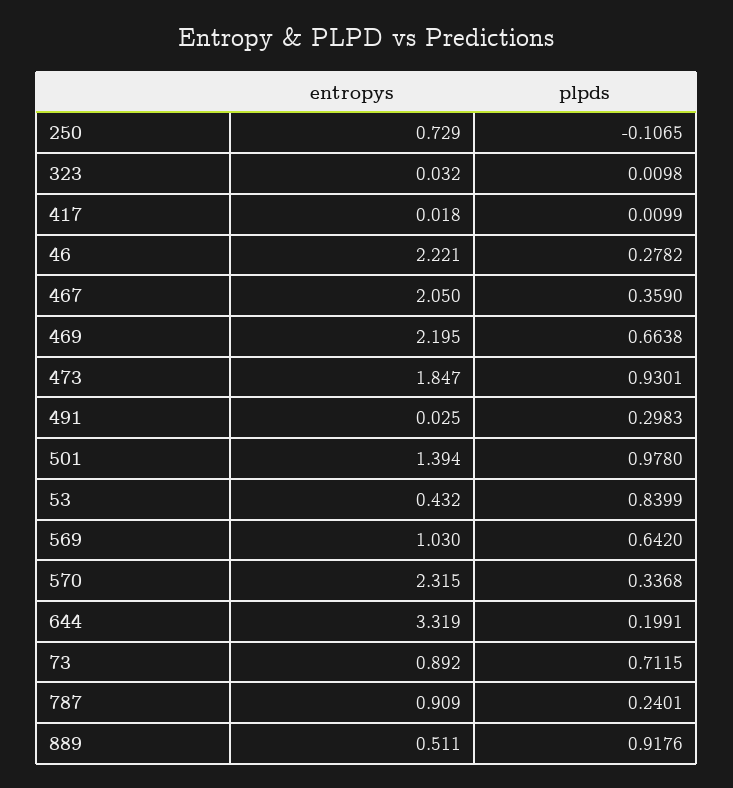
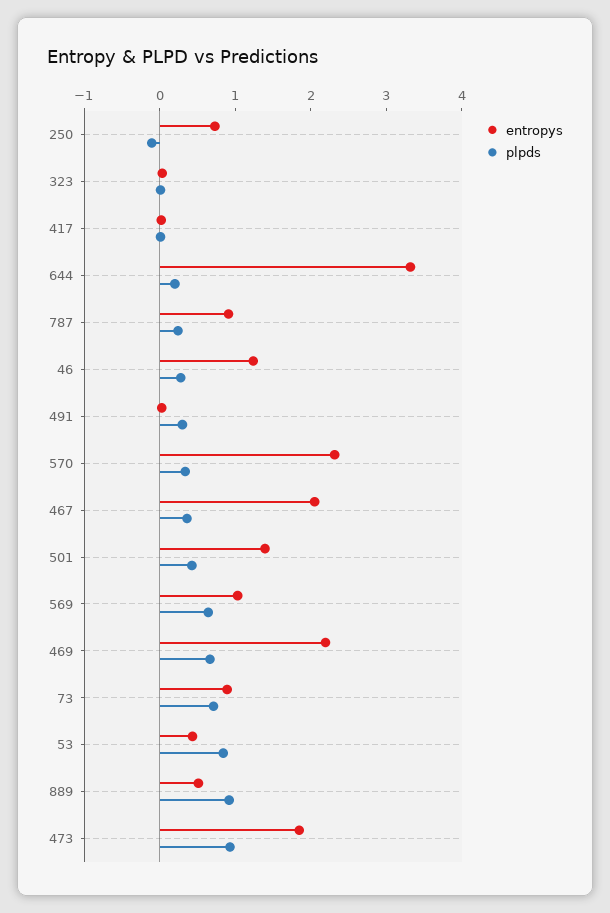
  {
    "entropys": {
      "250": 0.729,
      "323": 0.032,
      "417": 0.018,
-     "46": 2.221,
+     "46": 1.2,
      "467": 2.05,
      "469": 2.195,
      "473": 1.847,
      "491": 0.025,
      "501": 1.394,
      "53": 0.432,
      "569": 1.03,
      "570": 2.315,
      "644": 3.319,
      "73": 0.892,
      "787": 0.909,
      "889": 0.511
    },
    "plpds": {
      "250": -0.1065,
      "323": 0.0098,
      "417": 0.0099,
      "46": 0.2782,
      "467": 0.359,
      "469": 0.6638,
      "473": 0.9301,
      "491": 0.2983,
-     "501": 0.978,
+     "501": 0.4,
      "53": 0.8399,
      "569": 0.642,
      "570": 0.3368,
      "644": 0.1991,
      "73": 0.7115,
      "787": 0.2401,
      "889": 0.9176
    }
  }

